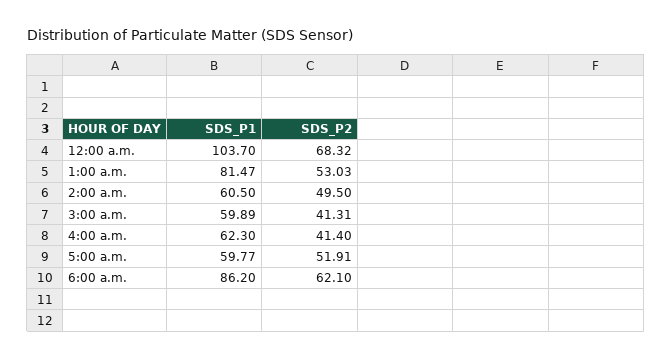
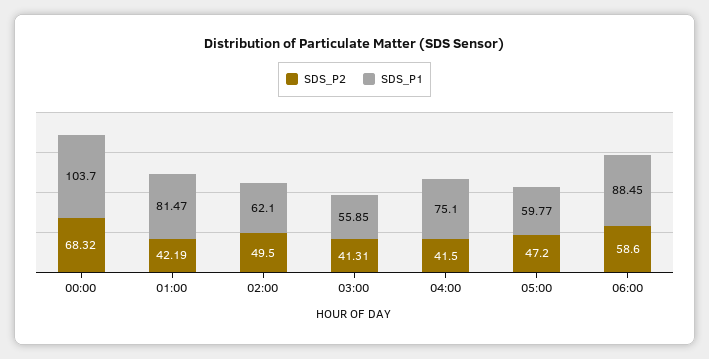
  {
    "SDS_P1": {
      "12:00 a.m.": 103.7,
      "1:00 a.m.": 81.47,
-     "2:00 a.m.": 60.5,
+     "2:00 a.m.": 62.1,
-     "3:00 a.m.": 59.89,
+     "3:00 a.m.": 55.85,
-     "4:00 a.m.": 62.3,
+     "4:00 a.m.": 75.1,
      "5:00 a.m.": 59.77,
-     "6:00 a.m.": 86.2
+     "6:00 a.m.": 88.45
    },
    "SDS_P2": {
      "12:00 a.m.": 68.32,
-     "1:00 a.m.": 53.03,
+     "1:00 a.m.": 42.19,
      "2:00 a.m.": 49.5,
      "3:00 a.m.": 41.31,
-     "4:00 a.m.": 41.4,
+     "4:00 a.m.": 41.5,
-     "5:00 a.m.": 51.91,
+     "5:00 a.m.": 47.2,
-     "6:00 a.m.": 62.1
+     "6:00 a.m.": 58.6
    }
  }

